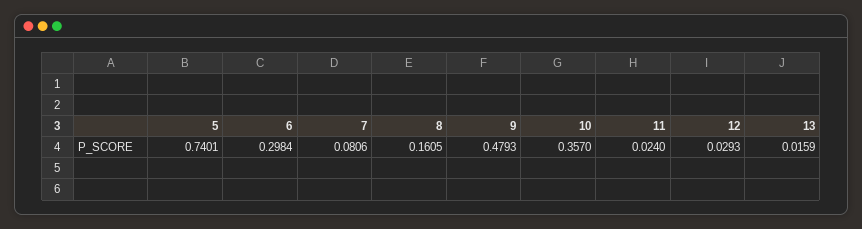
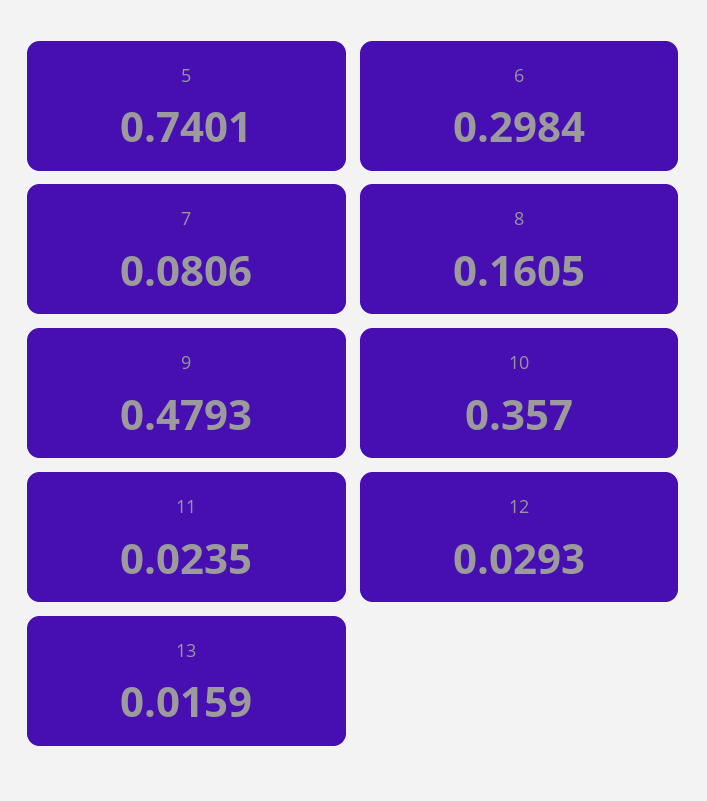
  {
    "5": 0.7401,
    "6": 0.2984,
    "7": 0.0806,
    "8": 0.1605,
    "9": 0.4793,
    "10": 0.357,
-   "11": 0.024,
+   "11": 0.0235,
    "12": 0.0293,
    "13": 0.0159
  }

